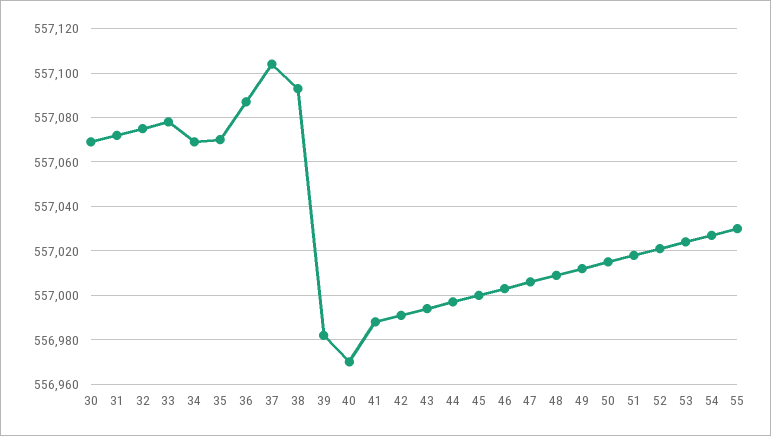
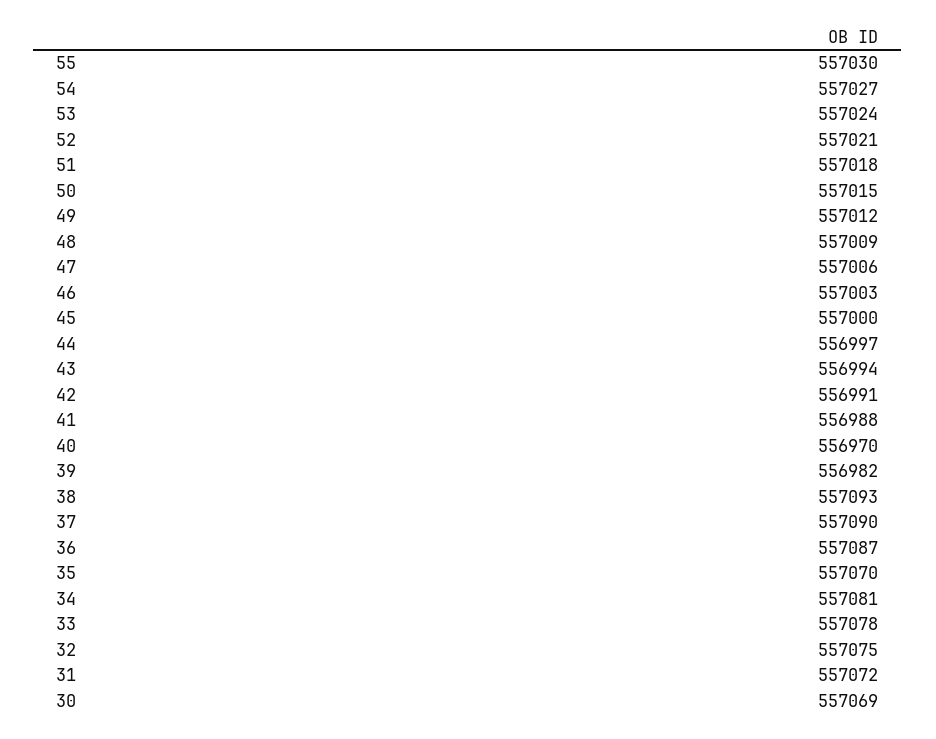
  {
    "30": 557069,
    "31": 557072,
    "32": 557075,
    "33": 557078,
-   "34": 557070,
+   "34": 557081,
    "35": 557070,
    "36": 557087,
-   "37": 557105,
+   "37": 557090,
    "38": 557093,
    "39": 556982,
    "40": 556970,
    "41": 556988,
    "42": 556991,
    "43": 556994,
    "44": 556997,
    "45": 557000,
    "46": 557003,
    "47": 557006,
    "48": 557009,
    "49": 557012,
    "50": 557015,
    "51": 557018,
    "52": 557021,
    "53": 557024,
    "54": 557027,
    "55": 557030
  }

